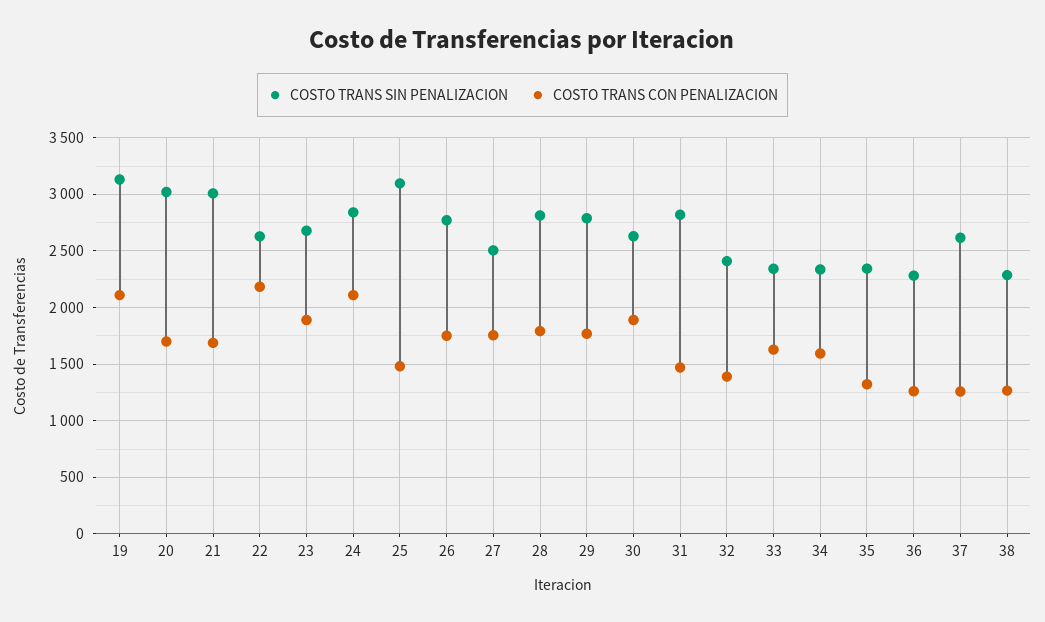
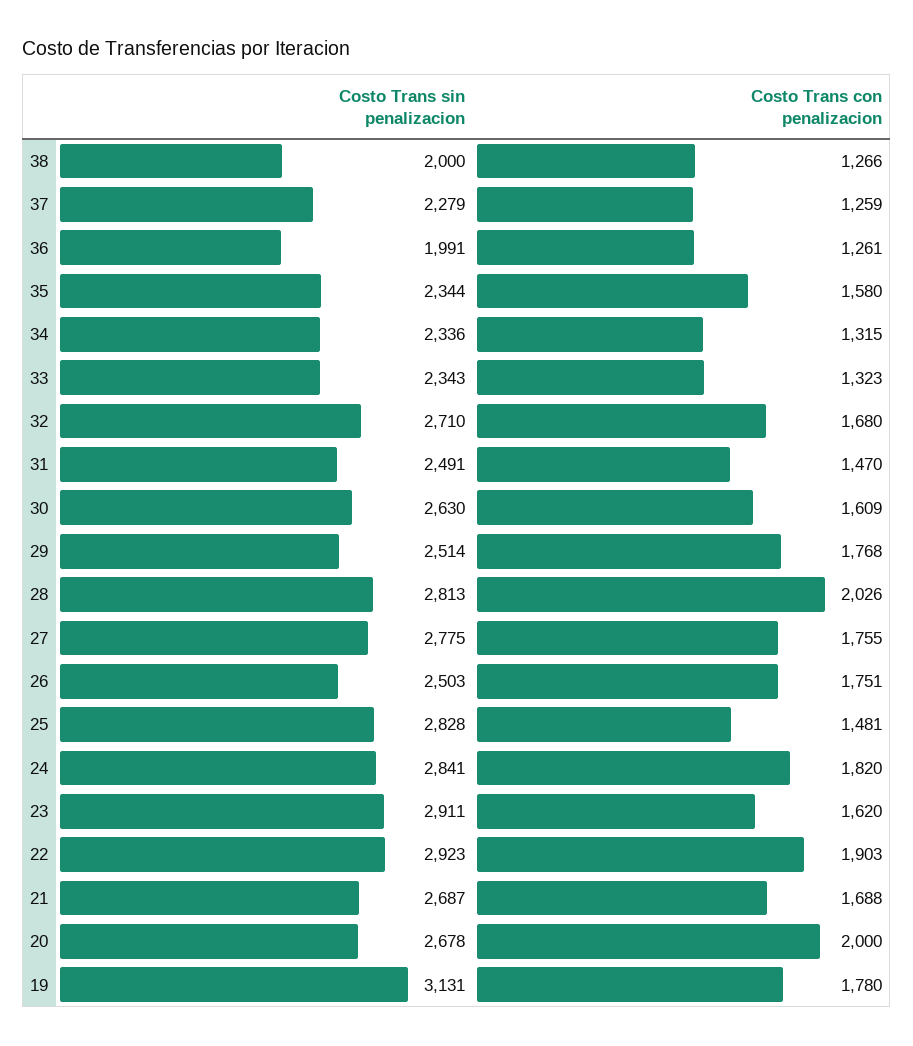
  {
    "COSTO TRANS SIN PENALIZACION": {
      "19": 3131,
-     "20": 3000,
+     "20": 2678,
-     "21": 3000,
+     "21": 2687,
-     "22": 2600,
+     "22": 2923,
-     "23": 2700,
+     "23": 2911,
      "24": 2841,
-     "25": 3100,
+     "25": 2828,
-     "26": 2800,
+     "26": 2503,
-     "27": 2500,
+     "27": 2775,
      "28": 2813,
-     "29": 2800,
+     "29": 2514,
      "30": 2630,
-     "31": 2800,
+     "31": 2491,
-     "32": 2400,
+     "32": 2710,
      "33": 2343,
      "34": 2336,
      "35": 2344,
-     "36": 2300,
+     "36": 1991,
-     "37": 2600,
+     "37": 2279,
-     "38": 2300
+     "38": 2000
    },
    "COSTO TRANS CON PENALIZACION": {
-     "19": 2100,
+     "19": 1780,
-     "20": 1700,
+     "20": 2000,
      "21": 1688,
-     "22": 2200,
+     "22": 1903,
-     "23": 1900,
+     "23": 1620,
-     "24": 2100,
+     "24": 1820,
      "25": 1481,
      "26": 1751,
      "27": 1755,
-     "28": 1800,
+     "28": 2026,
      "29": 1768,
-     "30": 1900,
+     "30": 1609,
      "31": 1470,
-     "32": 1400,
+     "32": 1680,
-     "33": 1600,
+     "33": 1323,
-     "34": 1600,
+     "34": 1315,
-     "35": 1300,
+     "35": 1580,
      "36": 1261,
      "37": 1259,
      "38": 1266
    }
  }

